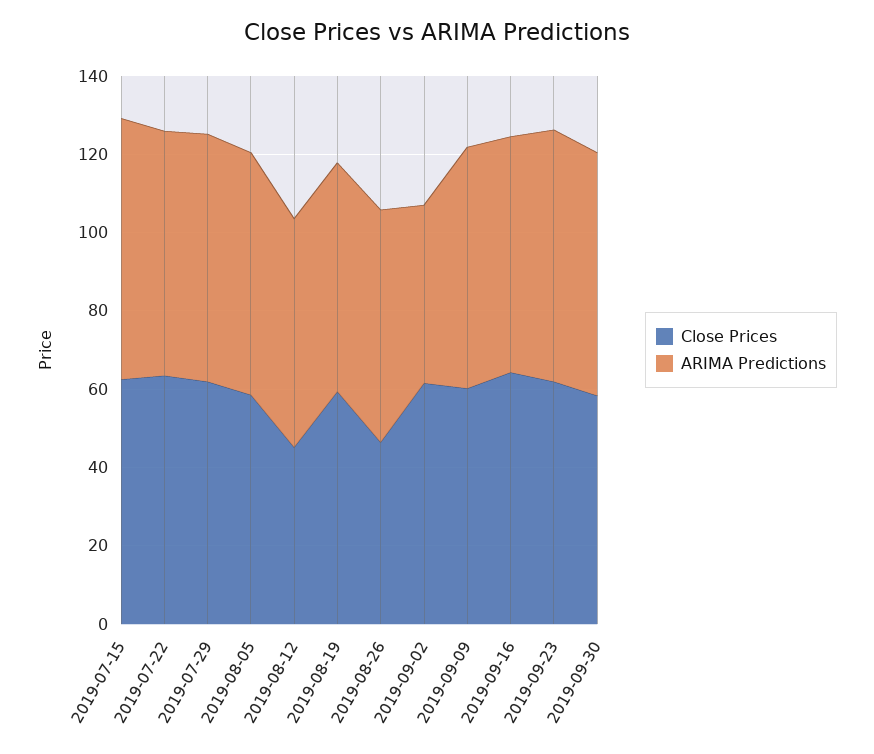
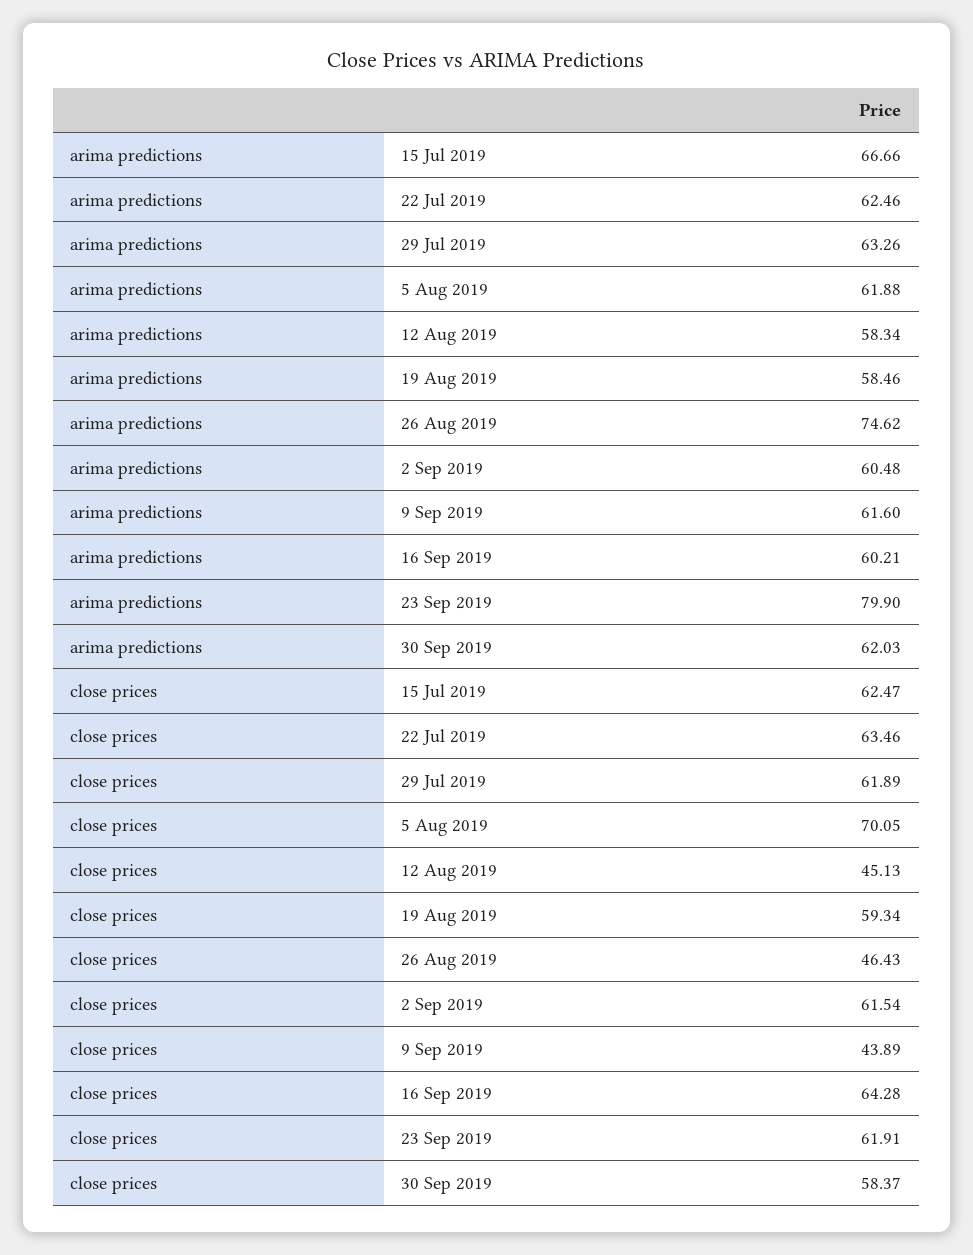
  {
    "Close Prices": {
      "2019-07-15": 62.47,
      "2019-07-22": 63.46,
      "2019-07-29": 61.89,
-     "2019-08-05": 60,
+     "2019-08-05": 70.05,
      "2019-08-12": 45.13,
      "2019-08-19": 59.34,
      "2019-08-26": 46.43,
      "2019-09-02": 61.54,
-     "2019-09-09": 60,
+     "2019-09-09": 43.89,
      "2019-09-16": 64.28,
      "2019-09-23": 61.91,
      "2019-09-30": 58.37
    },
    "ARIMA Predictions": {
      "2019-07-15": 66.66,
      "2019-07-22": 62.46,
      "2019-07-29": 63.26,
      "2019-08-05": 61.88,
      "2019-08-12": 58.34,
      "2019-08-19": 58.46,
-     "2019-08-26": 60,
+     "2019-08-26": 74.62,
-     "2019-09-02": 45,
+     "2019-09-02": 60.48,
      "2019-09-09": 61.6,
      "2019-09-16": 60.21,
-     "2019-09-23": 65,
+     "2019-09-23": 79.9,
      "2019-09-30": 62.03
    }
  }

